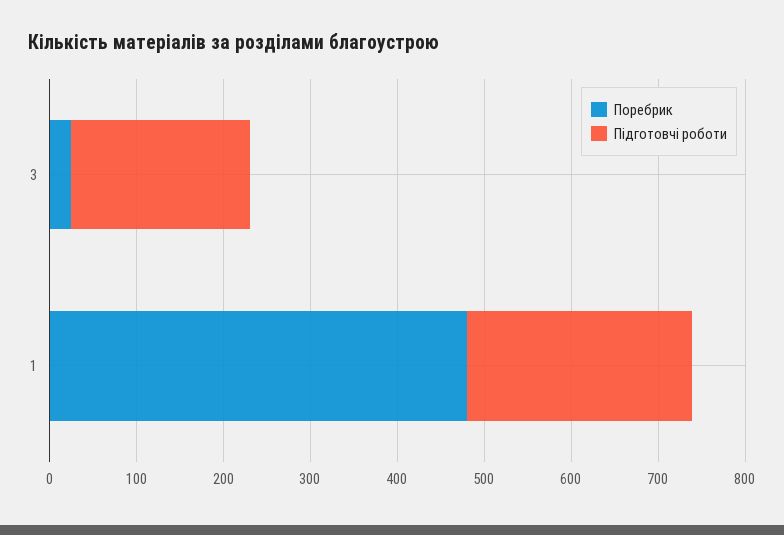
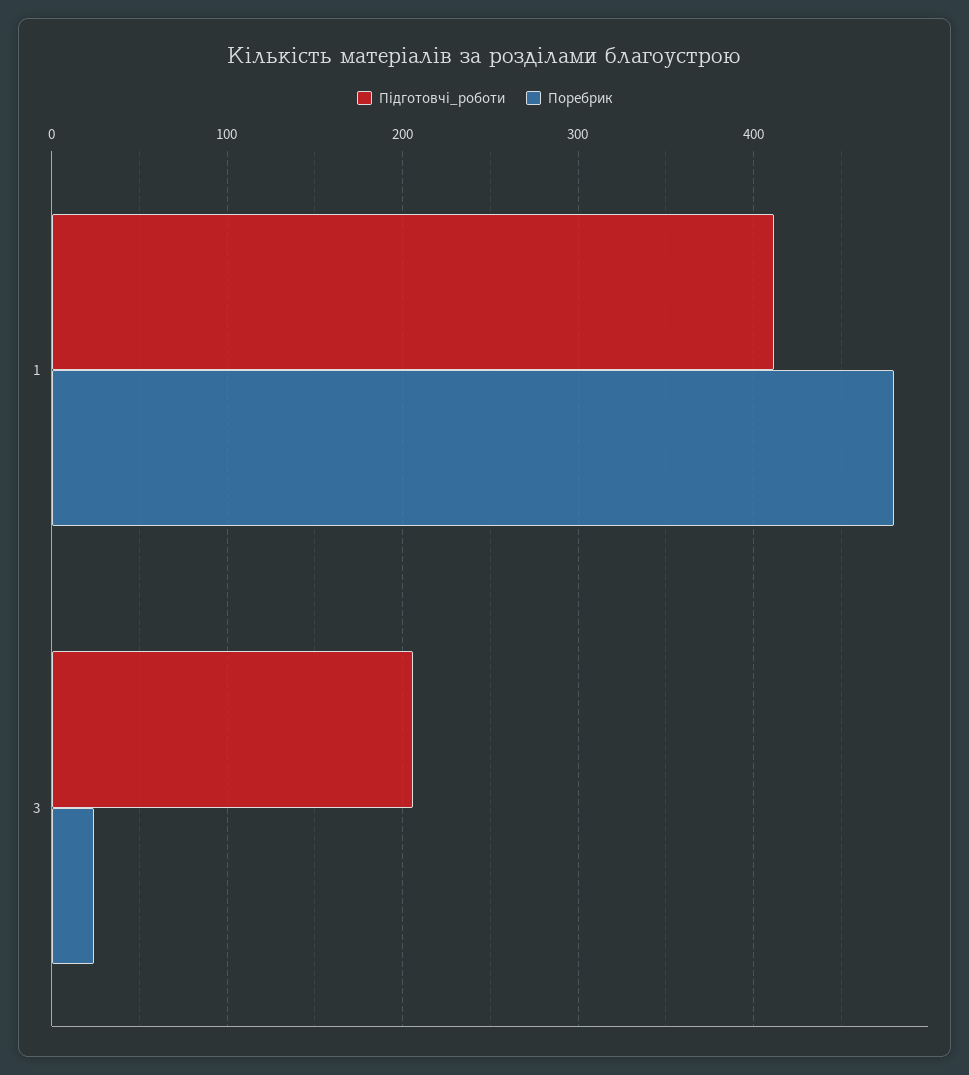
  {
    "Поребрик": {
      "3": 20,
      "1": 480
    },
    "Підготовчі роботи": {
      "3": 210,
-     "1": 260
+     "1": 410
    }
  }

